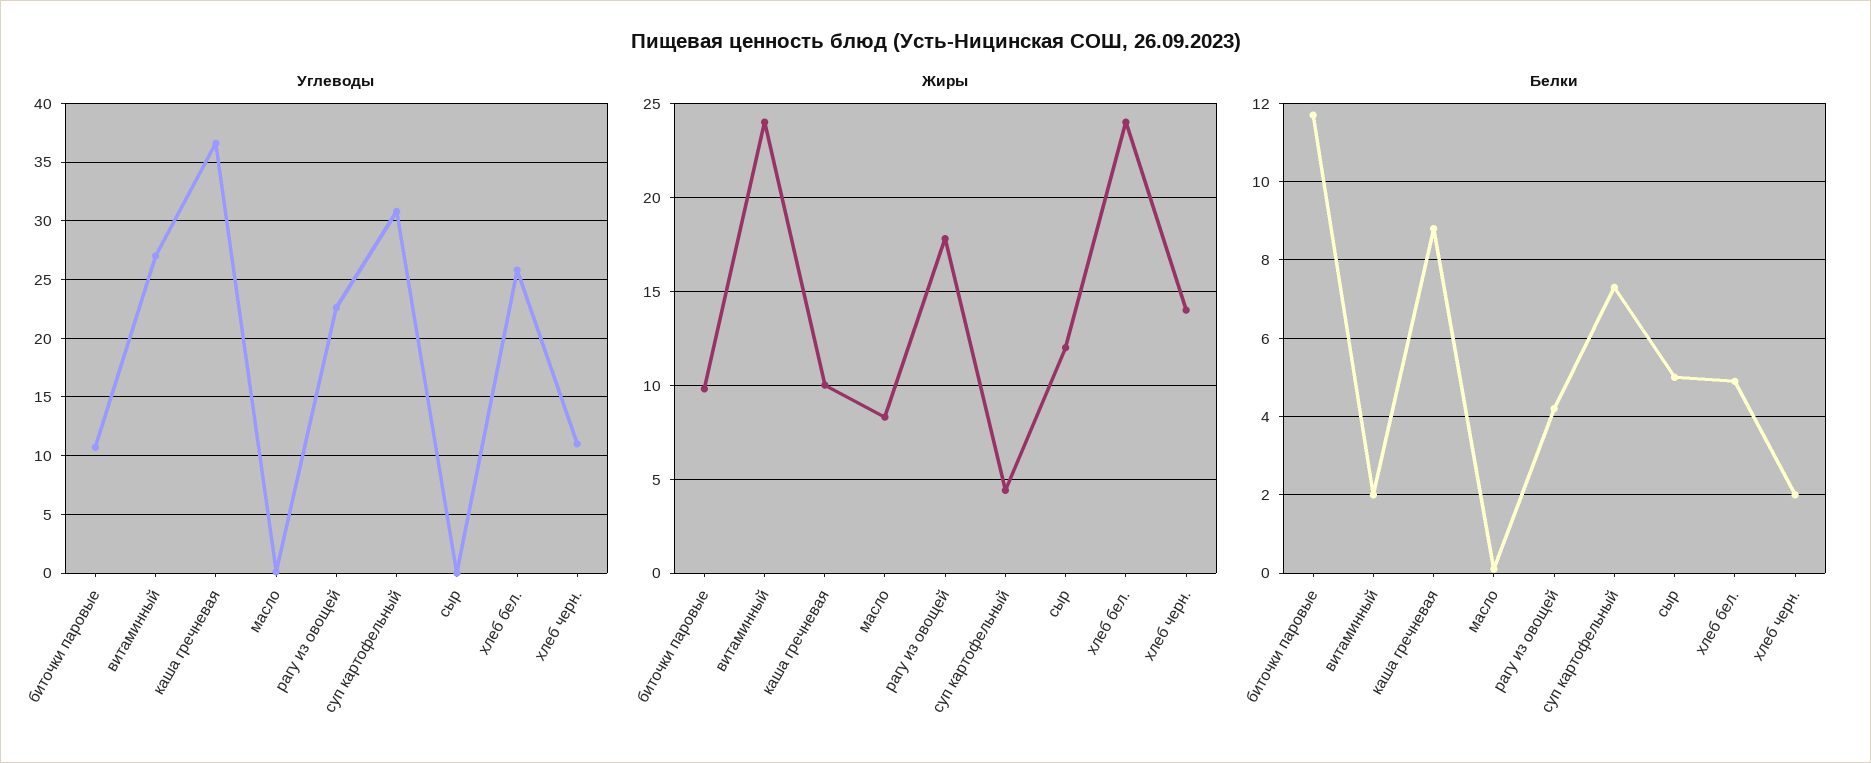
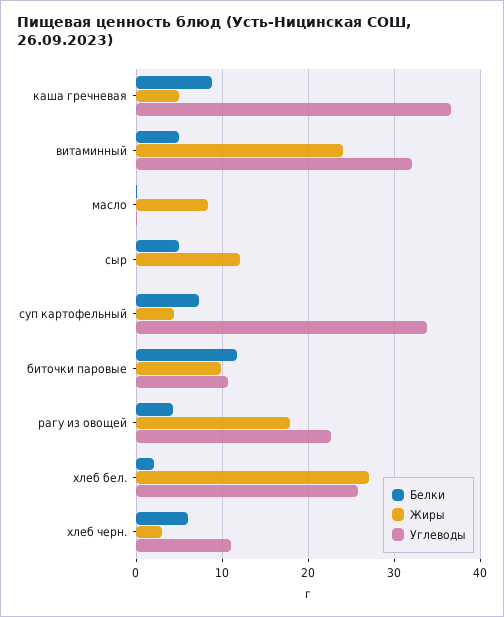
  {
    "Углеводы": {
      "биточки паровые": 11,
-     "витаминный": 27,
+     "витаминный": 32,
      "каша гречневая": 37,
      "масло": 0,
      "рагу из овощей": 23,
-     "суп картофельный": 31,
+     "суп картофельный": 34,
      "сыр": 0,
      "хлеб бел.": 26,
      "хлеб черн.": 11
    },
    "Жиры": {
      "биточки паровые": 10,
      "витаминный": 24,
-     "каша гречневая": 10,
+     "каша гречневая": 5,
      "масло": 8.5,
      "рагу из овощей": 18,
      "суп картофельный": 4.5,
      "сыр": 12,
-     "хлеб бел.": 24,
+     "хлеб бел.": 27,
-     "хлеб черн.": 14
+     "хлеб черн.": 3
    },
    "Белки": {
      "биточки паровые": 11.5,
-     "витаминный": 2,
+     "витаминный": 5,
      "каша гречневая": 9,
      "масло": 0,
      "рагу из овощей": 4,
      "суп картофельный": 7.5,
      "сыр": 5,
-     "хлеб бел.": 5,
+     "хлеб бел.": 2,
-     "хлеб черн.": 2
+     "хлеб черн.": 6
    }
  }

